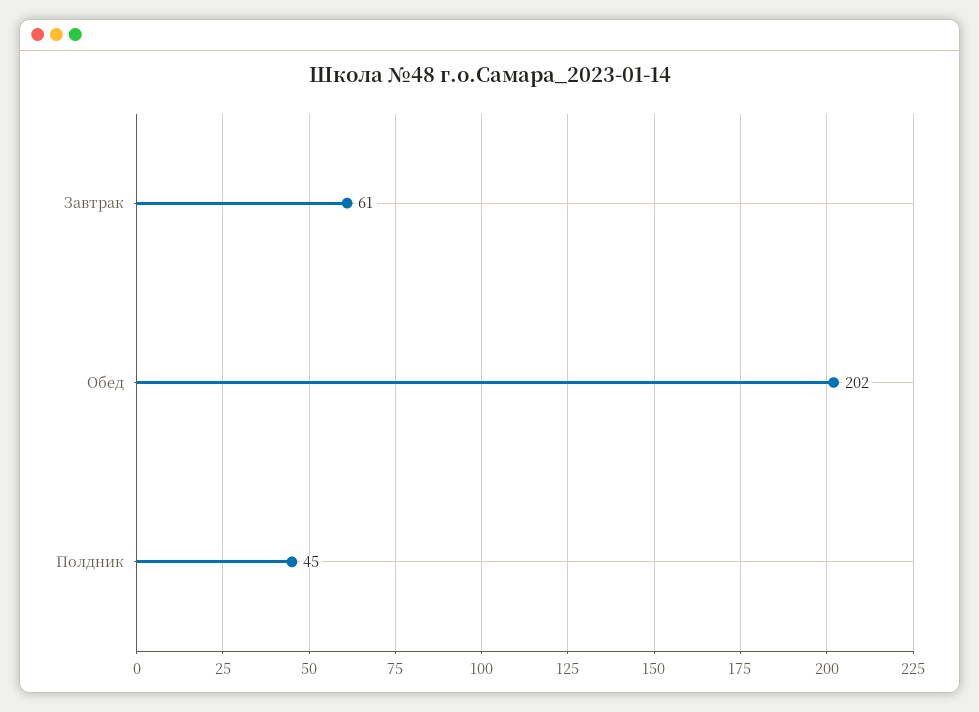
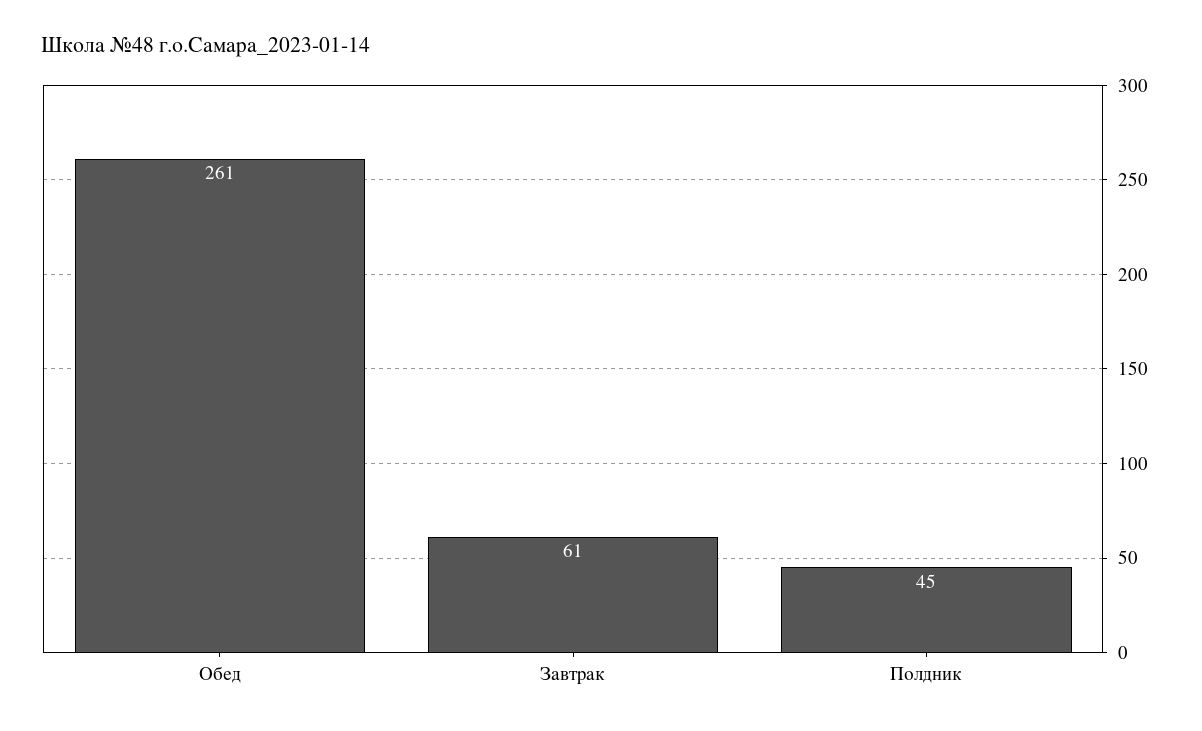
  {
    "Завтрак": 61,
-   "Обед": 202,
+   "Обед": 261,
    "Полдник": 45
  }

